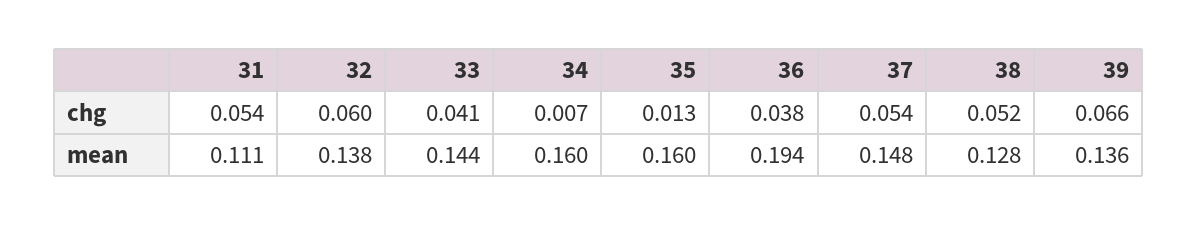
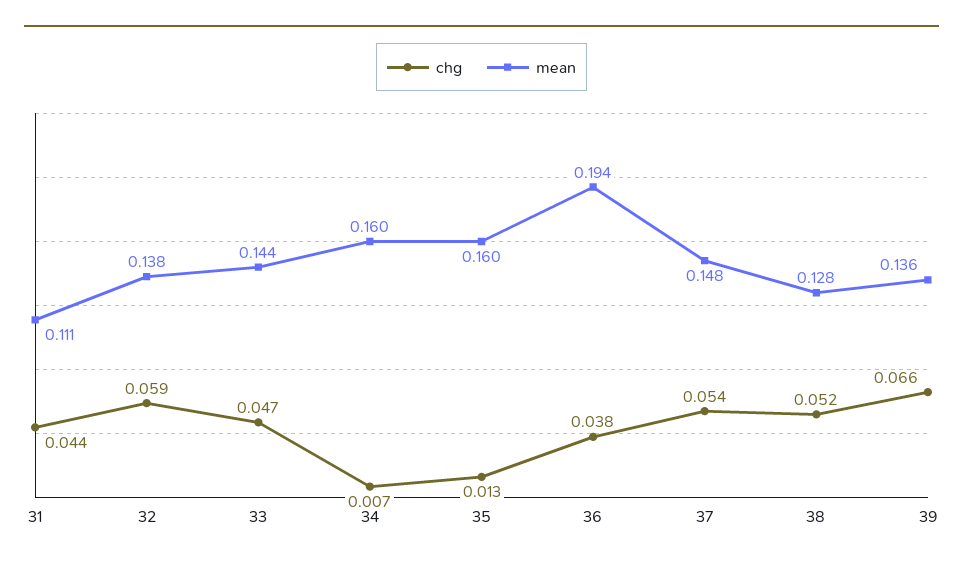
  {
    "chg": {
-     "31": 0.054,
+     "31": 0.044,
-     "32": 0.06,
+     "32": 0.059,
-     "33": 0.041,
+     "33": 0.047,
      "34": 0.007,
      "35": 0.013,
      "36": 0.038,
      "37": 0.054,
      "38": 0.052,
      "39": 0.066
    },
    "mean": {
      "31": 0.111,
      "32": 0.138,
      "33": 0.144,
      "34": 0.16,
      "35": 0.16,
      "36": 0.194,
      "37": 0.148,
      "38": 0.128,
      "39": 0.136
    }
  }

